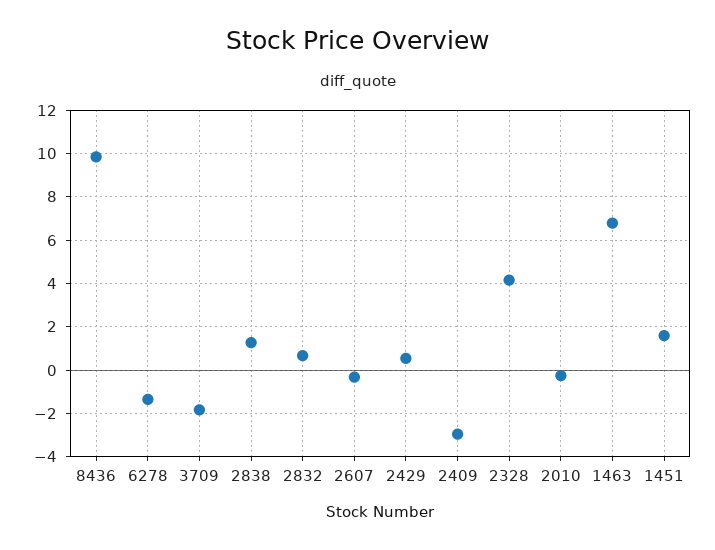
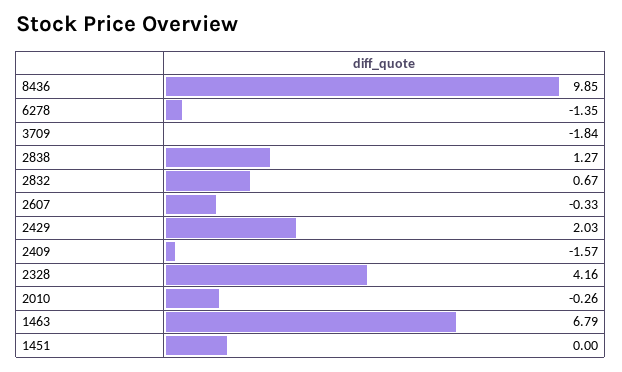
  {
    "8436": 9.85,
    "6278": -1.35,
    "3709": -1.84,
    "2838": 1.27,
    "2832": 0.67,
    "2607": -0.33,
-   "2429": 0.5,
+   "2429": 2.03,
-   "2409": -3,
+   "2409": -1.57,
    "2328": 4.16,
    "2010": -0.26,
    "1463": 6.79,
-   "1451": 1.5
+   "1451": 0
  }

